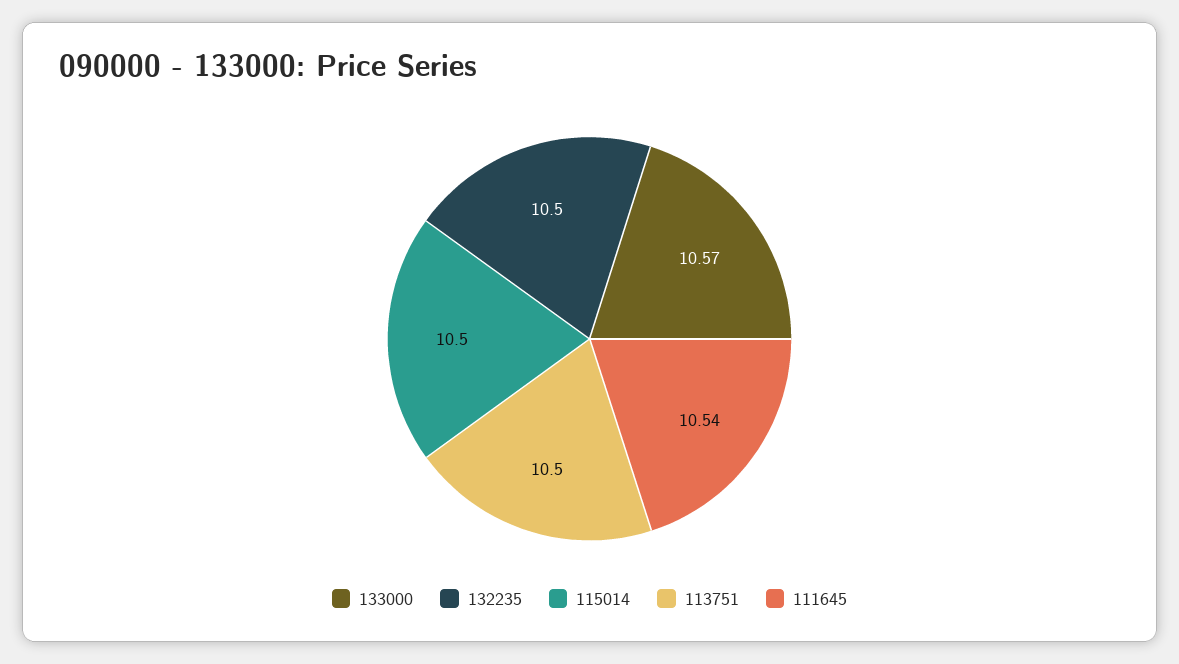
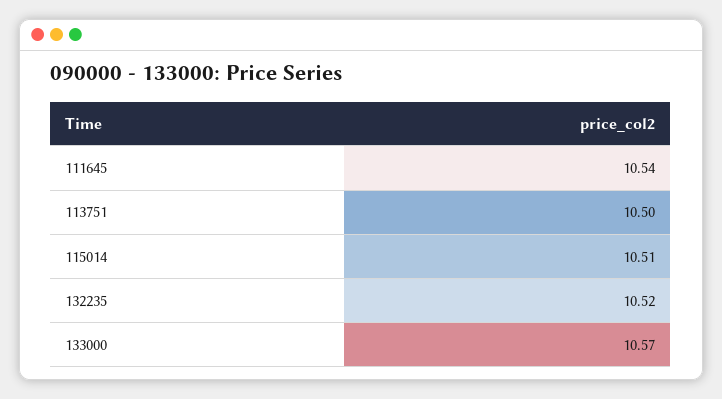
  {
    "133000": 10.57,
-   "132235": 10.5,
+   "132235": 10.52,
-   "115014": 10.5,
+   "115014": 10.51,
    "113751": 10.5,
    "111645": 10.54
  }

